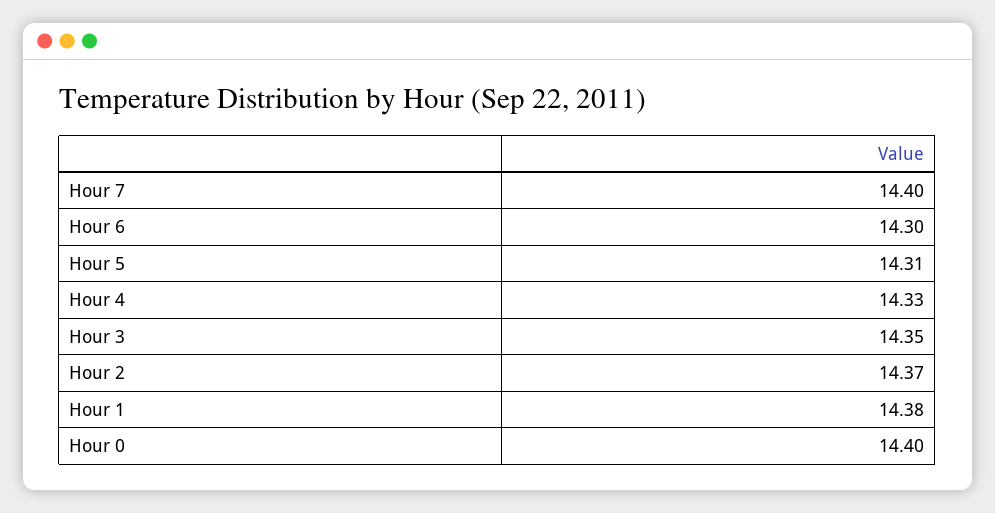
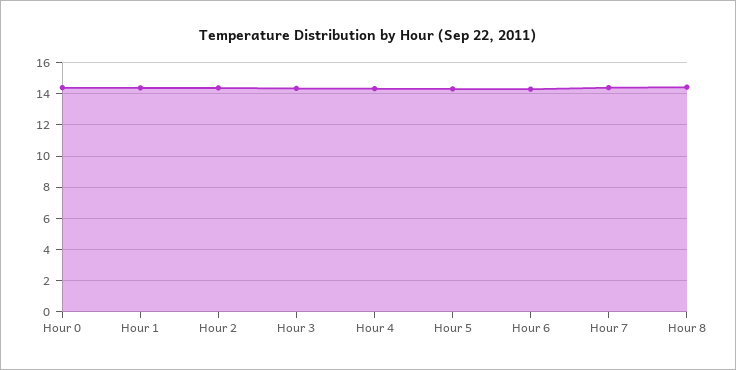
  {
    "Hour 7": 14.4,
    "Hour 6": 14.3,
    "Hour 5": 14.31,
    "Hour 4": 14.33,
    "Hour 3": 14.35,
    "Hour 2": 14.37,
    "Hour 1": 14.38,
-   "Hour 0": 14.4
+   "Hour 0": 14.4,
+   "Hour 8": 14.5
  }

